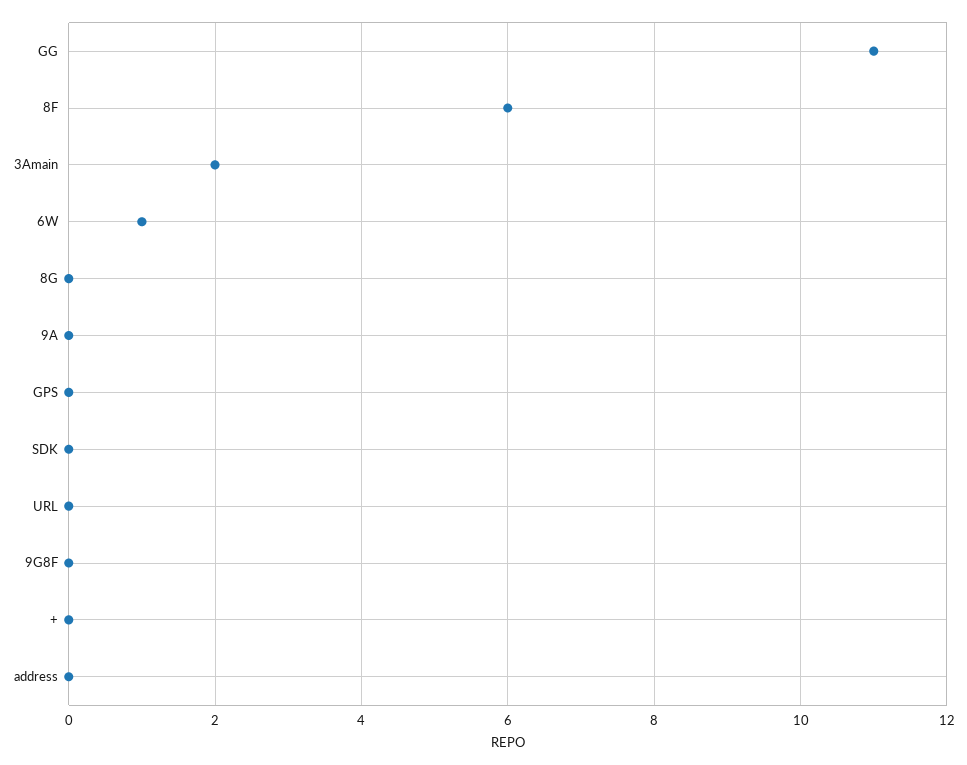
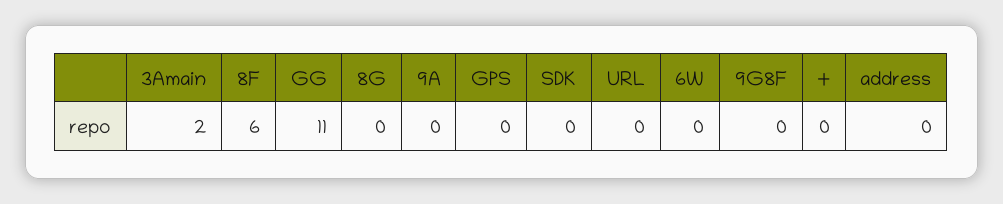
  {
    "GG": 11,
    "8F": 6,
    "3Amain": 2,
-   "6W": 1,
+   "6W": 0,
    "8G": 0,
    "9A": 0,
    "GPS": 0,
    "SDK": 0,
    "URL": 0,
    "9G8F": 0,
    "+": 0,
    "address": 0
  }

